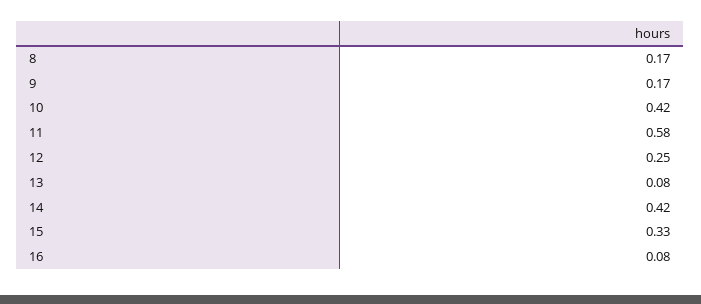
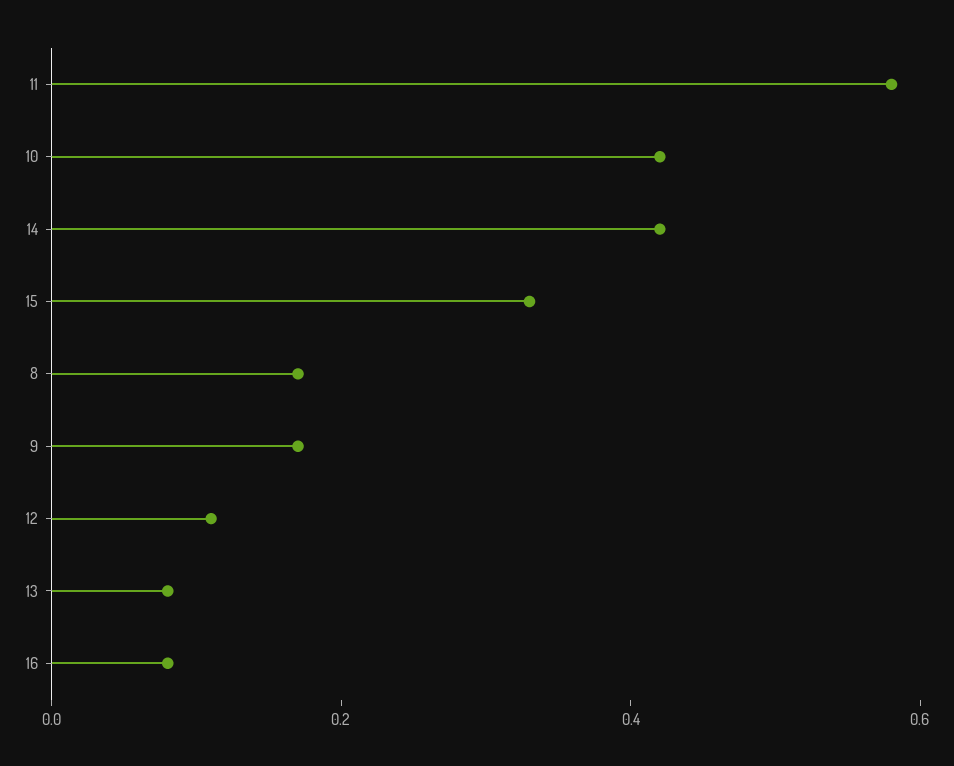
  {
    "8": 0.17,
    "9": 0.17,
    "10": 0.42,
    "11": 0.58,
-   "12": 0.25,
+   "12": 0.1,
    "13": 0.08,
    "14": 0.42,
    "15": 0.33,
    "16": 0.08
  }

